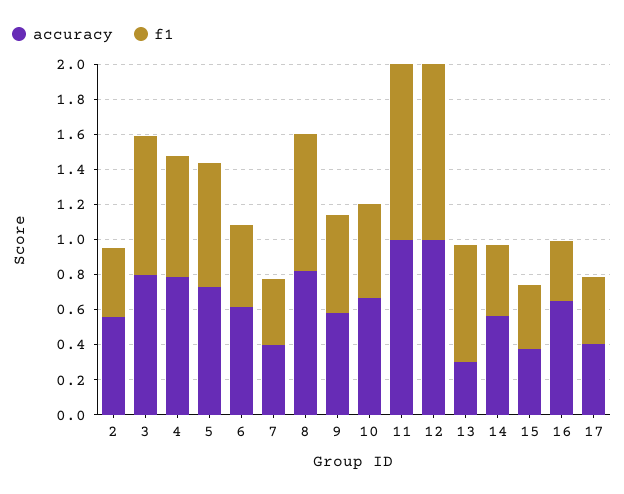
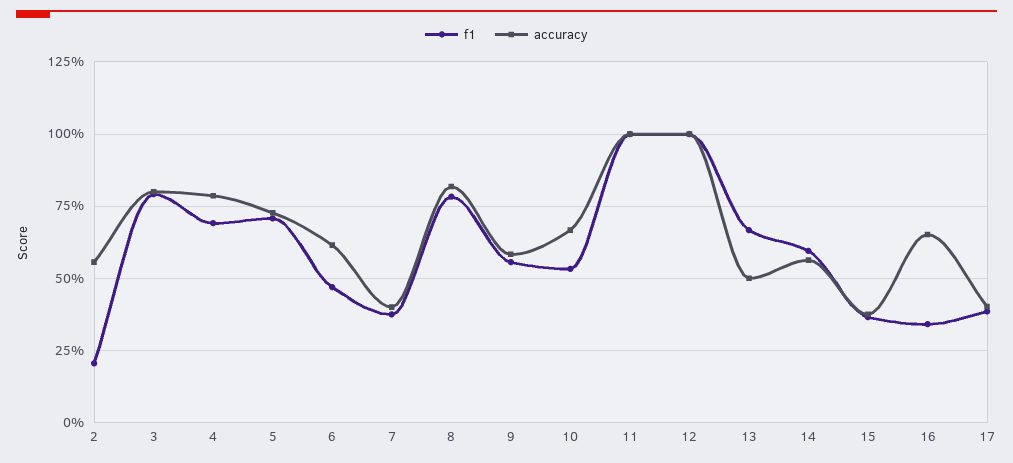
  {
    "accuracy": {
      "2": 0.55,
      "3": 0.8,
      "4": 0.775,
      "5": 0.725,
      "6": 0.625,
      "7": 0.4,
      "8": 0.825,
      "9": 0.575,
      "10": 0.675,
      "11": 1,
      "12": 1,
-     "13": 0.3,
+     "13": 0.5,
      "14": 0.575,
      "15": 0.375,
      "16": 0.65,
      "17": 0.4
    },
    "f1": {
-     "2": 0.4,
+     "2": 0.2,
      "3": 0.8,
      "4": 0.7,
      "5": 0.7,
      "6": 0.475,
      "7": 0.375,
      "8": 0.775,
      "9": 0.55,
      "10": 0.525,
      "11": 1,
      "12": 1,
      "13": 0.675,
-     "14": 0.4,
+     "14": 0.6,
      "15": 0.375,
      "16": 0.35,
      "17": 0.375
    }
  }

